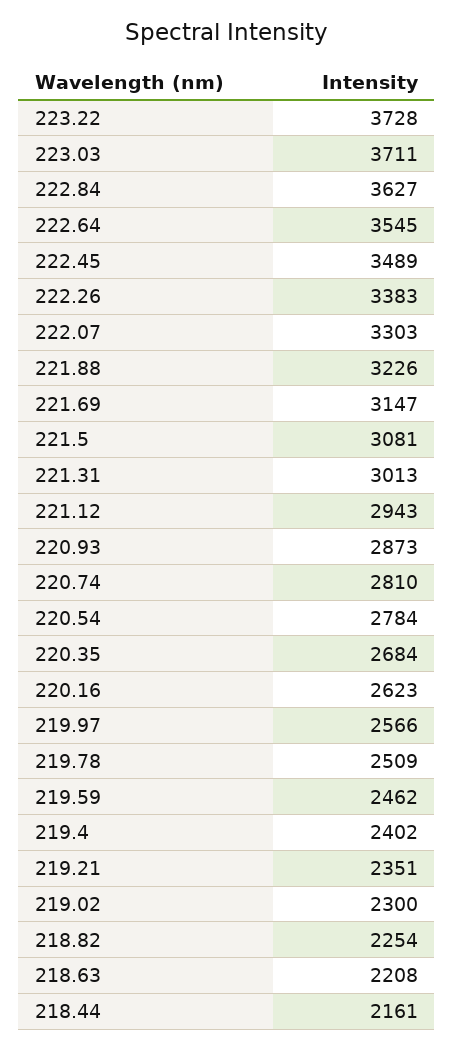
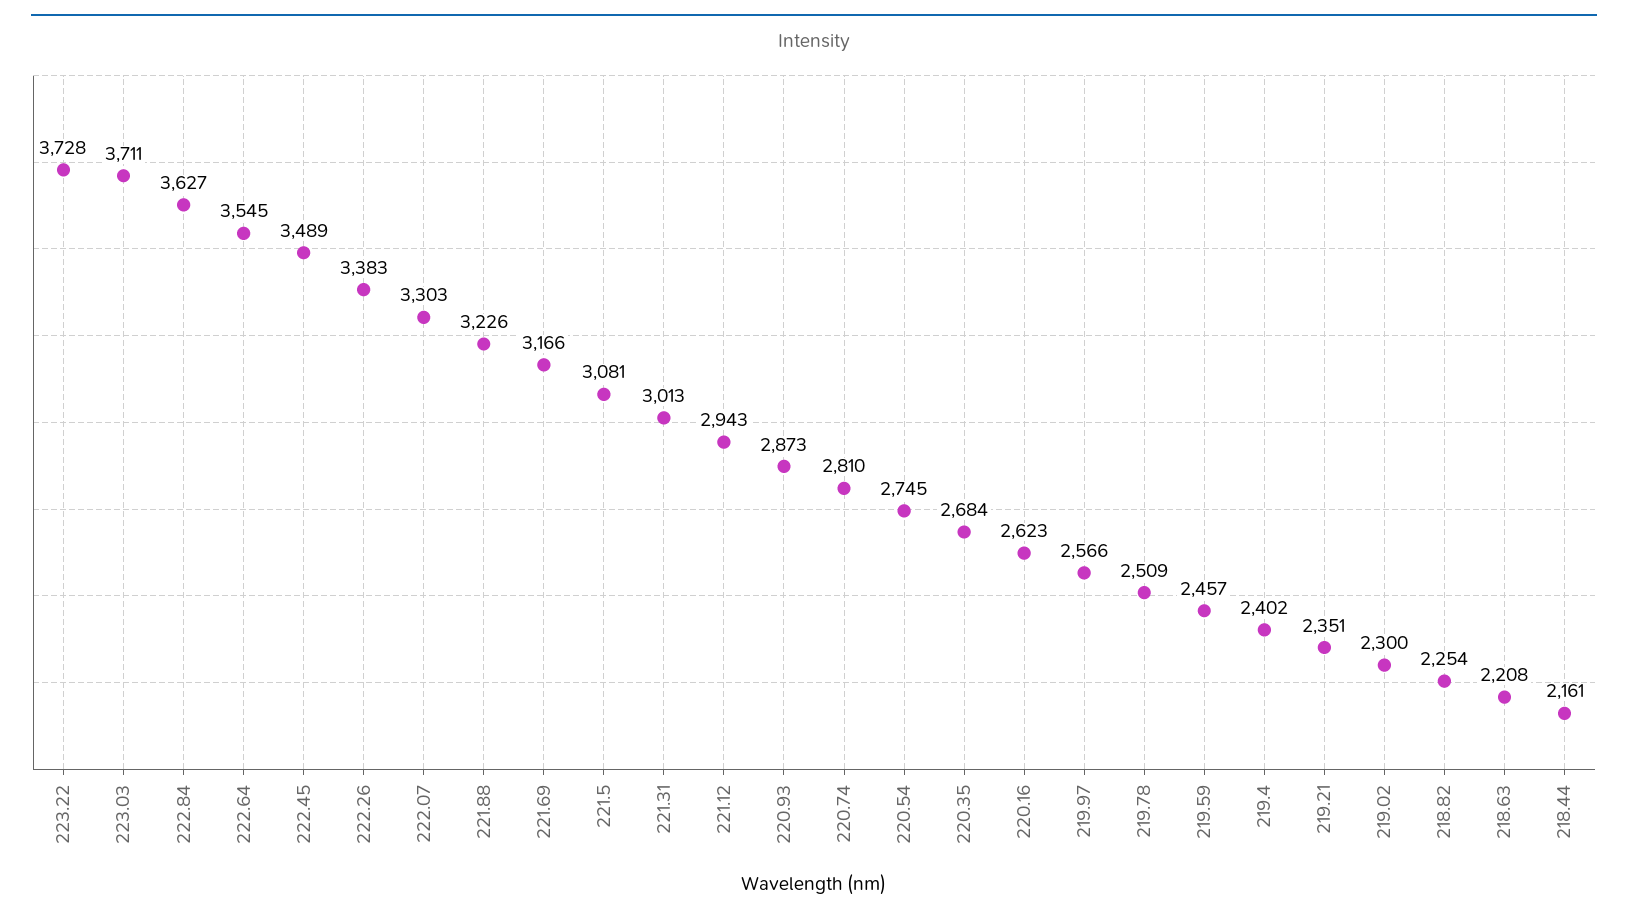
  {
    "223.22": 3728,
    "223.03": 3711,
    "222.84": 3627,
    "222.64": 3545,
    "222.45": 3489,
    "222.26": 3383,
    "222.07": 3303,
    "221.88": 3226,
-   "221.69": 3147,
+   "221.69": 3166,
    "221.5": 3081,
    "221.31": 3013,
    "221.12": 2943,
    "220.93": 2873,
    "220.74": 2810,
-   "220.54": 2784,
+   "220.54": 2745,
    "220.35": 2684,
    "220.16": 2623,
    "219.97": 2566,
    "219.78": 2509,
-   "219.59": 2462,
+   "219.59": 2457,
    "219.4": 2402,
    "219.21": 2351,
    "219.02": 2300,
    "218.82": 2254,
    "218.63": 2208,
    "218.44": 2161
  }

